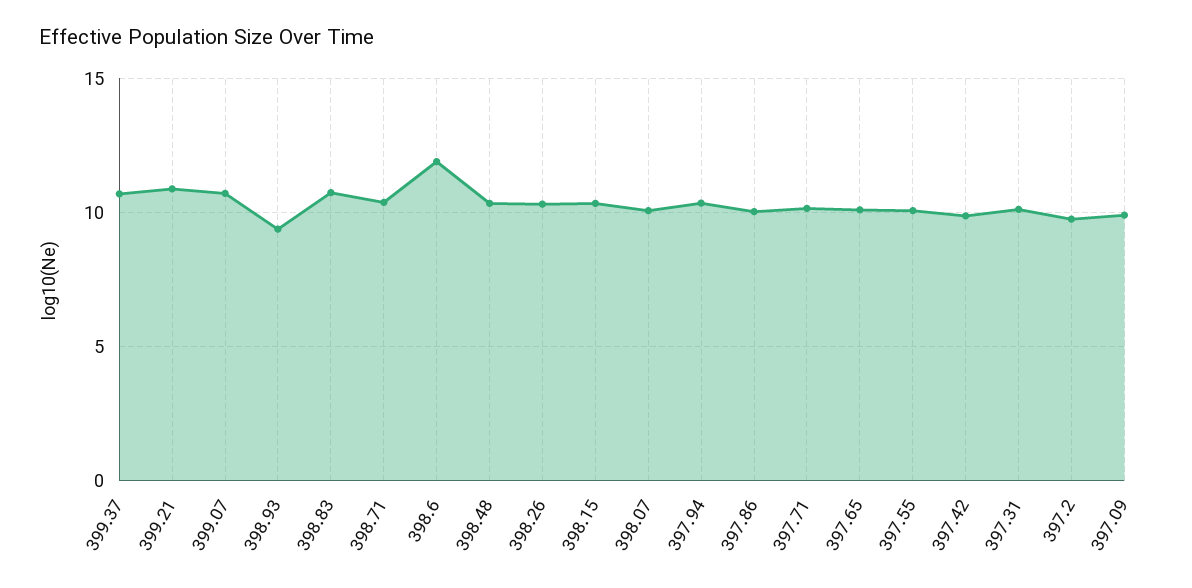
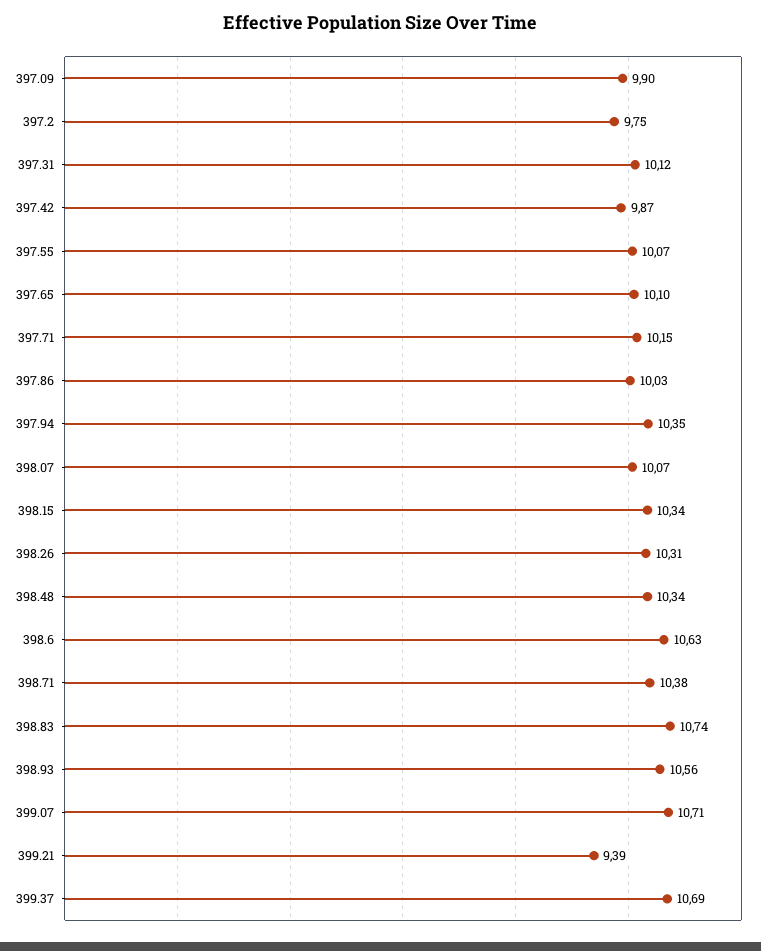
  {
    "399.37": 10.69,
-   "399.21": 11,
+   "399.21": 9.39,
    "399.07": 10.71,
-   "398.93": 9.5,
+   "398.93": 10.56,
    "398.83": 10.74,
    "398.71": 10.38,
-   "398.6": 12,
+   "398.6": 10.63,
    "398.48": 10.34,
    "398.26": 10.31,
    "398.15": 10.34,
    "398.07": 10.07,
    "397.94": 10.35,
    "397.86": 10.03,
    "397.71": 10.15,
    "397.65": 10.1,
    "397.55": 10.07,
    "397.42": 9.87,
    "397.31": 10.12,
    "397.2": 9.75,
    "397.09": 9.9
  }

